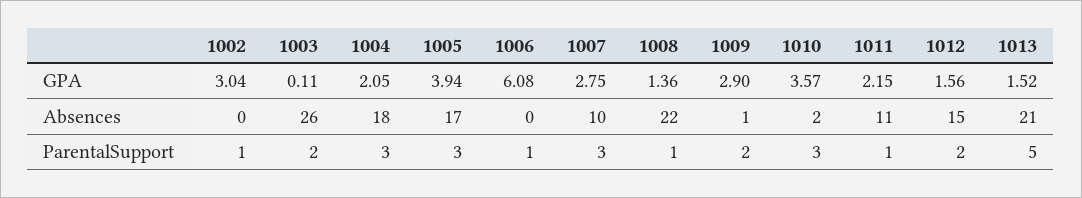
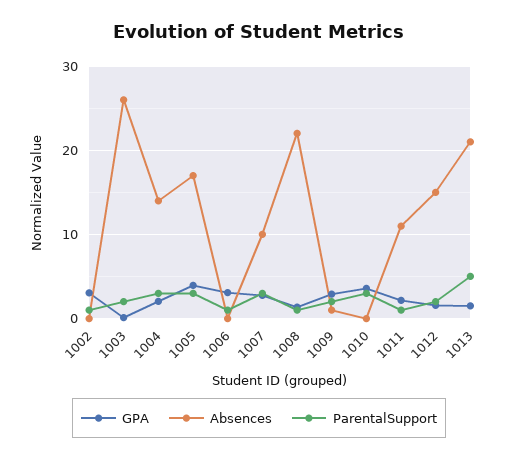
  {
    "GPA": {
      "1002": 3.04,
      "1003": 0.11,
      "1004": 2.05,
      "1005": 3.94,
-     "1006": 6.08,
+     "1006": 3,
      "1007": 2.75,
      "1008": 1.36,
      "1009": 2.9,
      "1010": 3.57,
      "1011": 2.15,
      "1012": 1.56,
      "1013": 1.52
    },
    "Absences": {
      "1002": 0,
      "1003": 26,
-     "1004": 18,
+     "1004": 14,
      "1005": 17,
      "1006": 0,
      "1007": 10,
      "1008": 22,
      "1009": 1,
-     "1010": 2,
+     "1010": 0,
      "1011": 11,
      "1012": 15,
      "1013": 21
    },
    "ParentalSupport": {
      "1002": 1,
      "1003": 2,
      "1004": 3,
      "1005": 3,
      "1006": 1,
      "1007": 3,
      "1008": 1,
      "1009": 2,
      "1010": 3,
      "1011": 1,
      "1012": 2,
      "1013": 5
    }
  }

